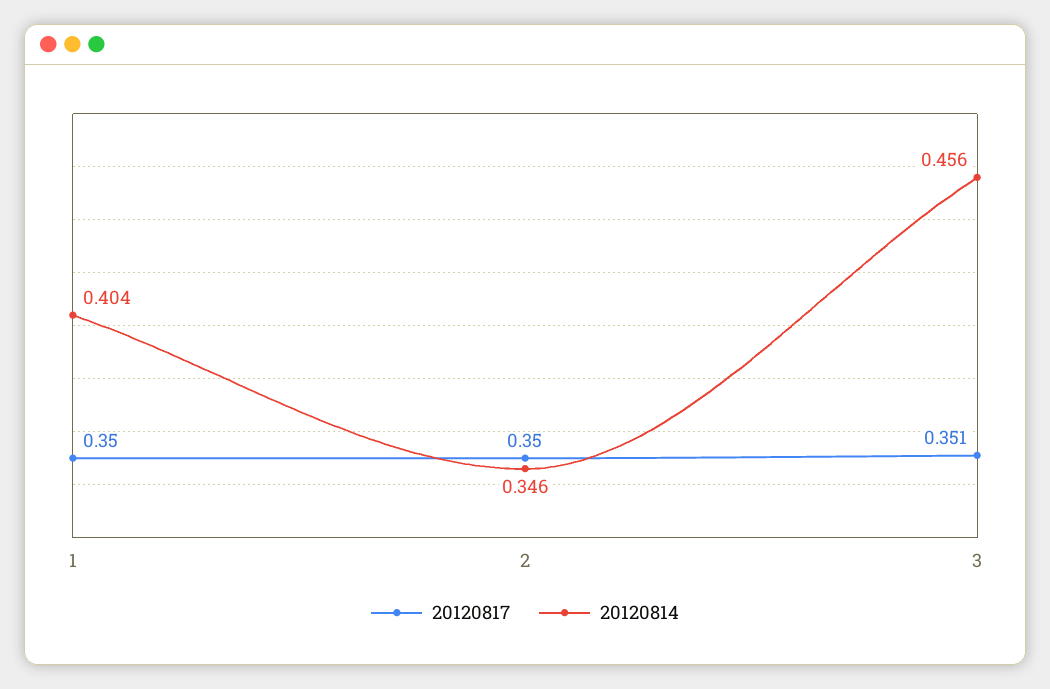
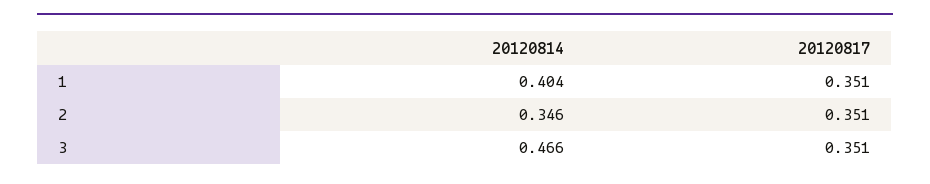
  {
    "20120817": {
-     "1": 0.35,
+     "1": 0.351,
-     "2": 0.35,
+     "2": 0.351,
      "3": 0.351
    },
    "20120814": {
      "1": 0.404,
      "2": 0.346,
-     "3": 0.456
+     "3": 0.466
    }
  }

